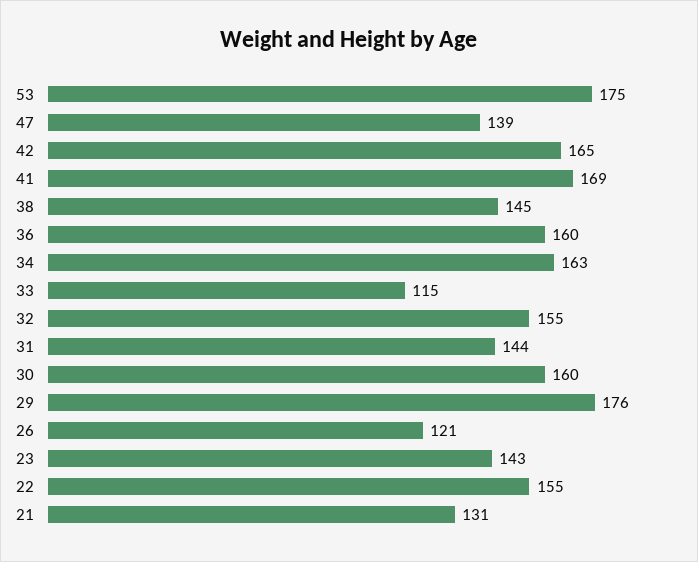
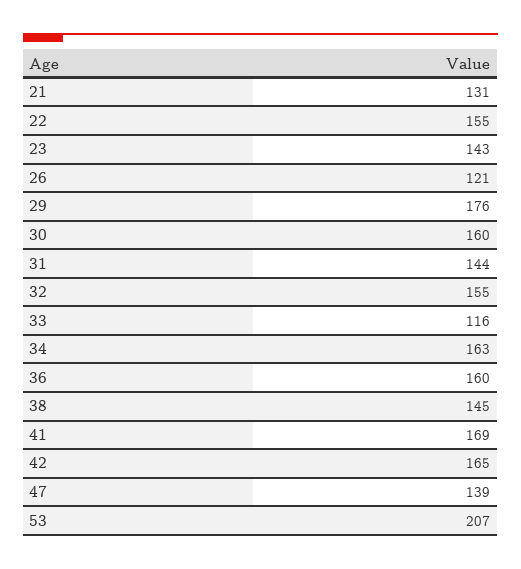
  {
-   "53": 175,
+   "53": 207,
    "47": 139,
    "42": 165,
    "41": 169,
    "38": 145,
    "36": 160,
    "34": 163,
-   "33": 115,
+   "33": 116,
    "32": 155,
    "31": 144,
    "30": 160,
    "29": 176,
    "26": 121,
    "23": 143,
    "22": 155,
    "21": 131
  }

